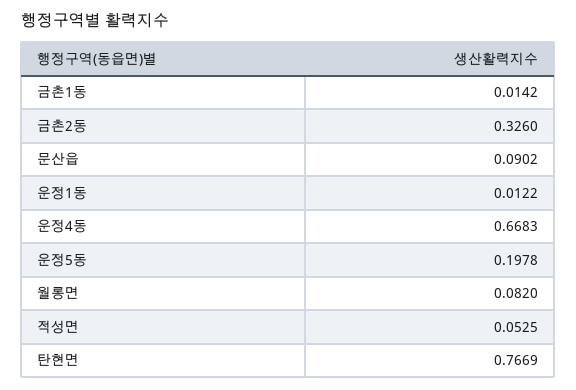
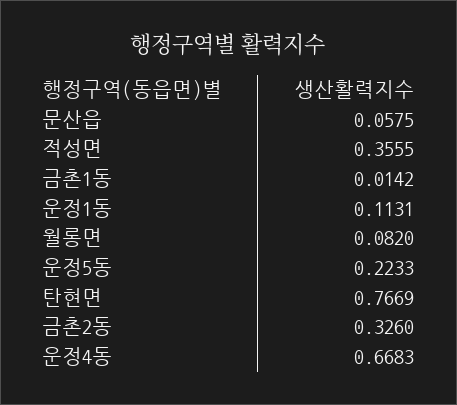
  {
    "금촌1동": 0.0142,
    "금촌2동": 0.326,
-   "문산읍": 0.0902,
+   "문산읍": 0.0575,
-   "운정1동": 0.0122,
+   "운정1동": 0.1131,
    "운정4동": 0.6683,
-   "운정5동": 0.1978,
+   "운정5동": 0.2233,
    "월롱면": 0.082,
-   "적성면": 0.0525,
+   "적성면": 0.3555,
    "탄현면": 0.7669
  }

